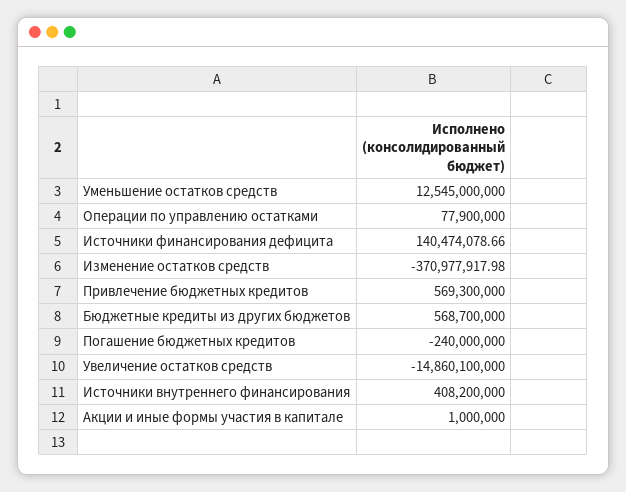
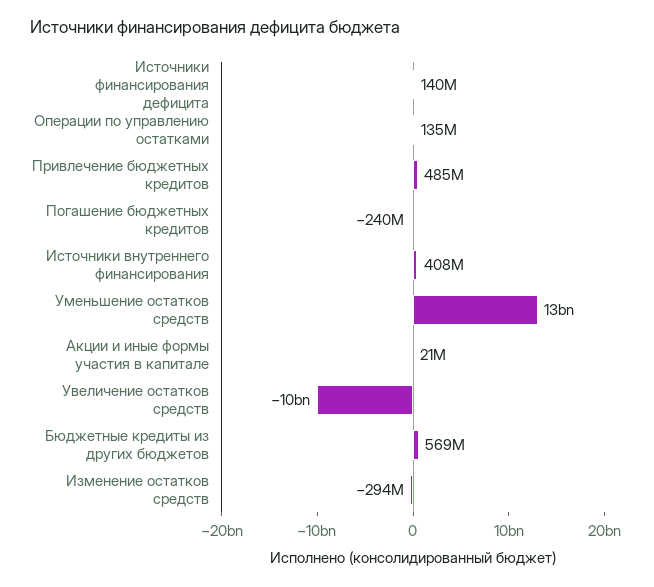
  {
    "Уменьшение остатков средств": 12545000000,
-   "Операции по управлению остатками": 77900000,
+   "Операции по управлению остатками": 135000000,
    "Источники финансирования дефицита": 140474078.66,
-   "Изменение остатков средств": -370977917.98,
+   "Изменение остатков средств": -294000000,
-   "Привлечение бюджетных кредитов": 569300000,
+   "Привлечение бюджетных кредитов": 485000000,
    "Бюджетные кредиты из других бюджетов": 568700000,
    "Погашение бюджетных кредитов": -240000000,
-   "Увеличение остатков средств": -14860100000,
+   "Увеличение остатков средств": -10000000000,
    "Источники внутреннего финансирования": 408200000,
-   "Акции и иные формы участия в капитале": 1000000
+   "Акции и иные формы участия в капитале": 21000000
  }

